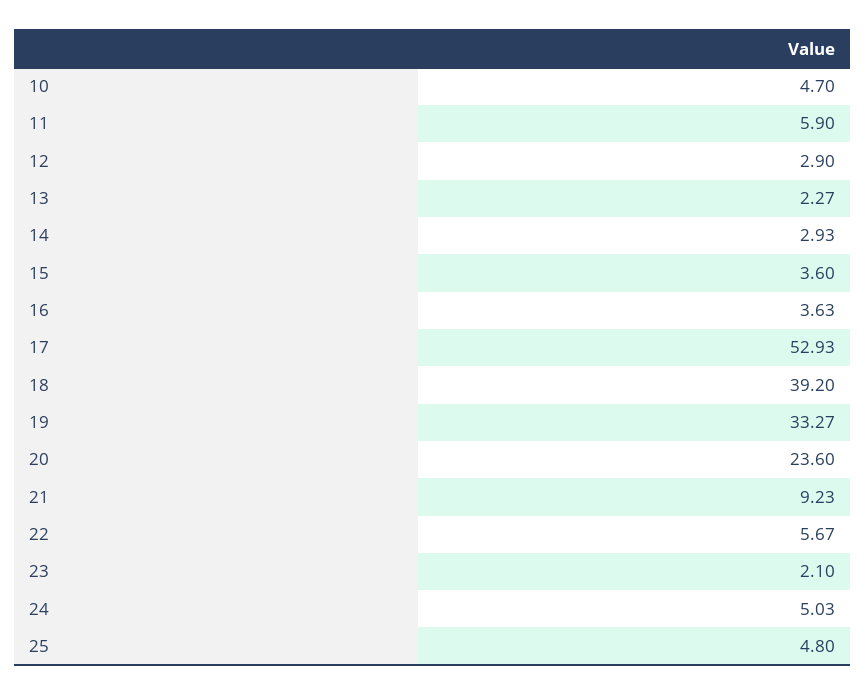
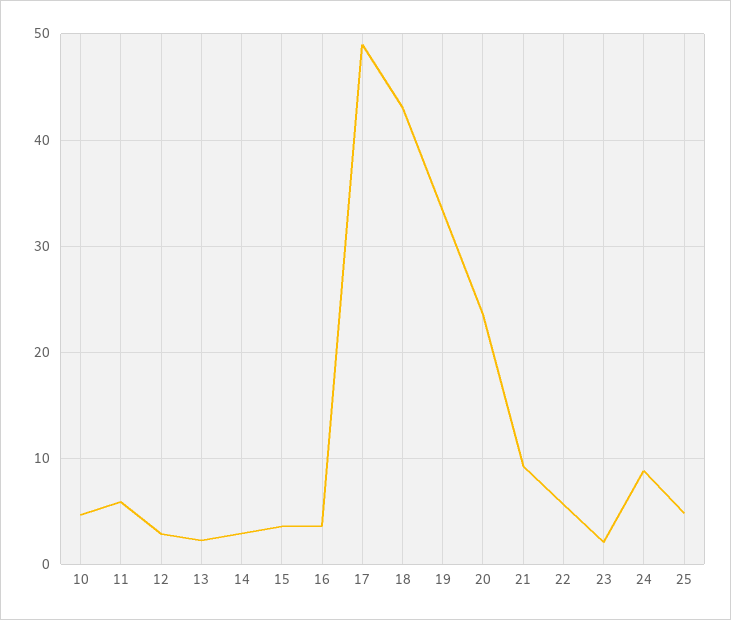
  {
    "10": 4.7,
    "11": 5.9,
    "12": 2.9,
    "13": 2.27,
    "14": 2.93,
    "15": 3.6,
    "16": 3.63,
-   "17": 52.93,
+   "17": 49,
-   "18": 39.2,
+   "18": 43,
    "19": 33.27,
    "20": 23.6,
    "21": 9.23,
    "22": 5.67,
    "23": 2.1,
-   "24": 5.03,
+   "24": 9,
    "25": 4.8
  }

